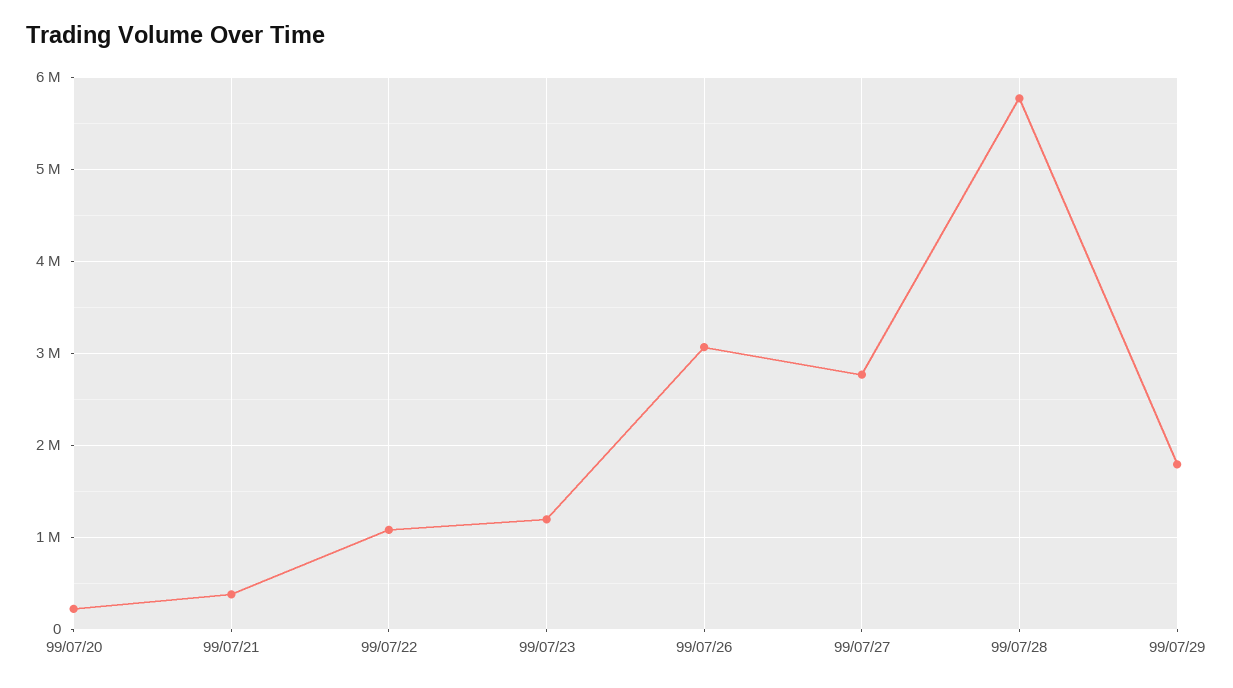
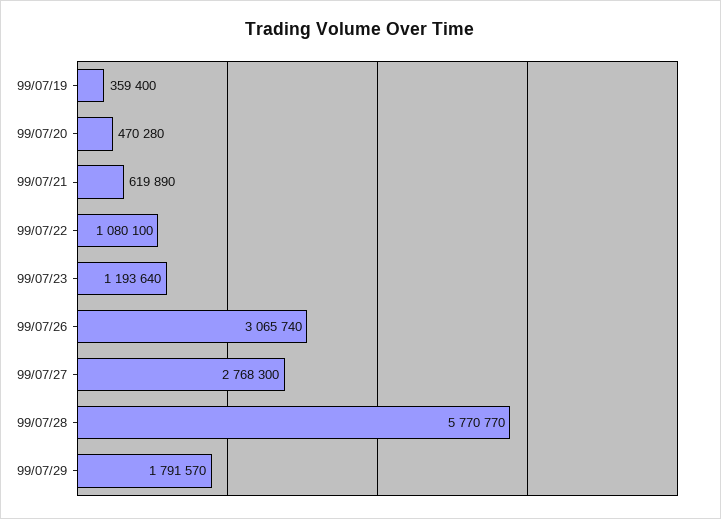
  {
-   "99/07/20": 200000,
+   "99/07/20": 470280,
-   "99/07/21": 400000,
+   "99/07/21": 619890,
    "99/07/22": 1080100,
    "99/07/23": 1193640,
    "99/07/26": 3065740,
    "99/07/27": 2768300,
    "99/07/28": 5770770,
-   "99/07/29": 1791570
+   "99/07/29": 1791570,
+   "99/07/19": 359400
  }

